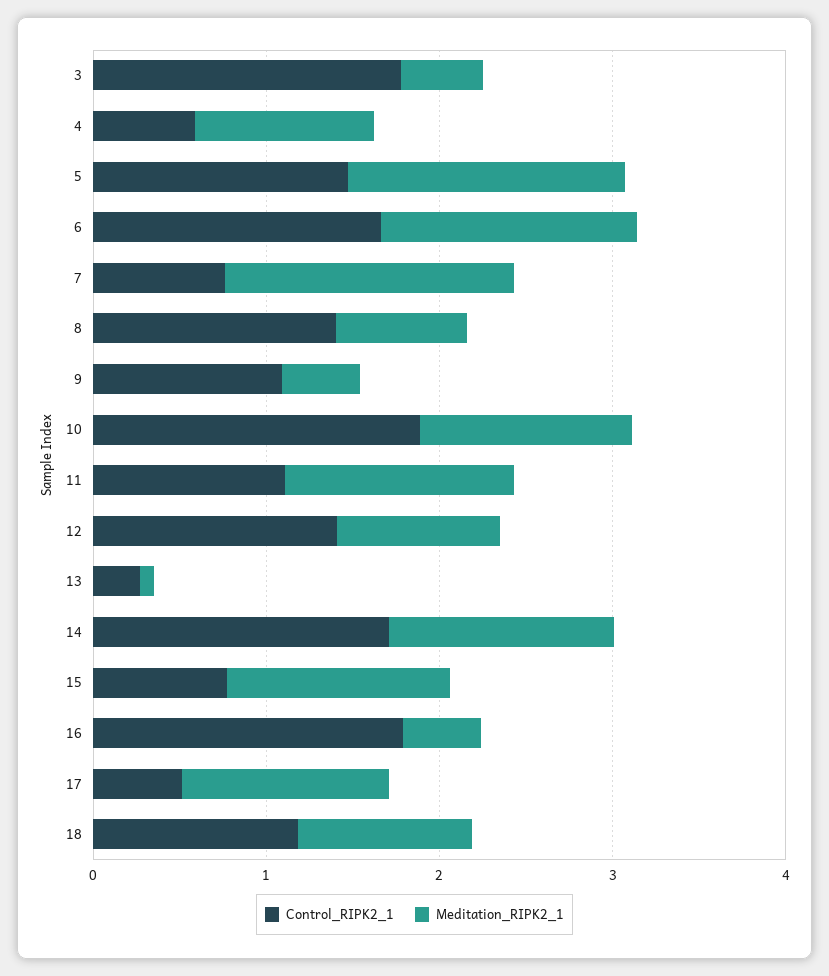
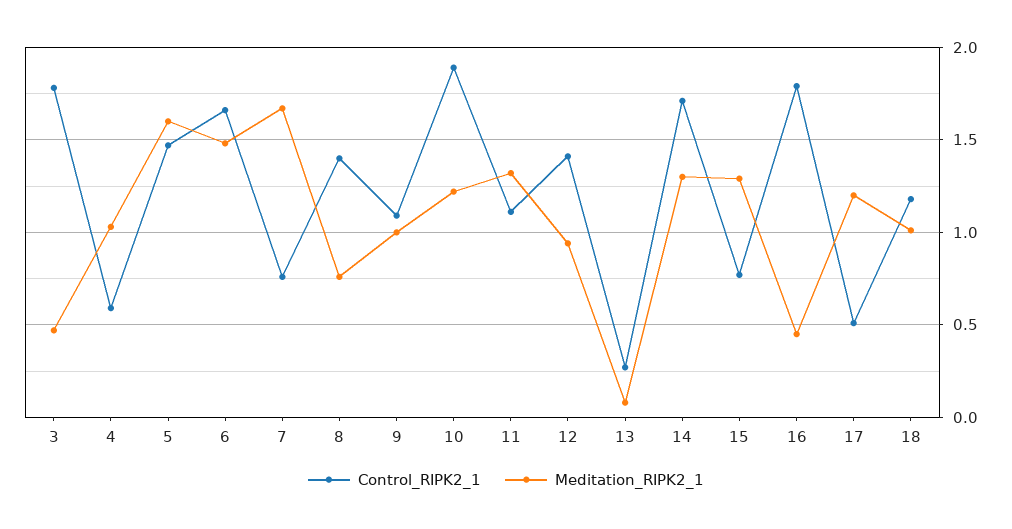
  {
    "Control_RIPK2_1": {
      "3": 1.8,
      "4": 0.6,
      "5": 1.45,
      "6": 1.65,
      "7": 0.75,
      "8": 1.4,
      "9": 1.1,
      "10": 1.9,
      "11": 1.1,
      "12": 1.4,
      "13": 0.25,
      "14": 1.7,
      "15": 0.75,
      "16": 1.8,
      "17": 0.5,
      "18": 1.2
    },
    "Meditation_RIPK2_1": {
      "3": 0.45,
      "4": 1.05,
      "5": 1.6,
      "6": 1.5,
      "7": 1.65,
      "8": 0.75,
-     "9": 0.4,
+     "9": 1,
      "10": 1.2,
      "11": 1.3,
      "12": 0.95,
      "13": 0.1,
      "14": 1.3,
      "15": 1.3,
      "16": 0.45,
      "17": 1.2,
      "18": 1
    }
  }

